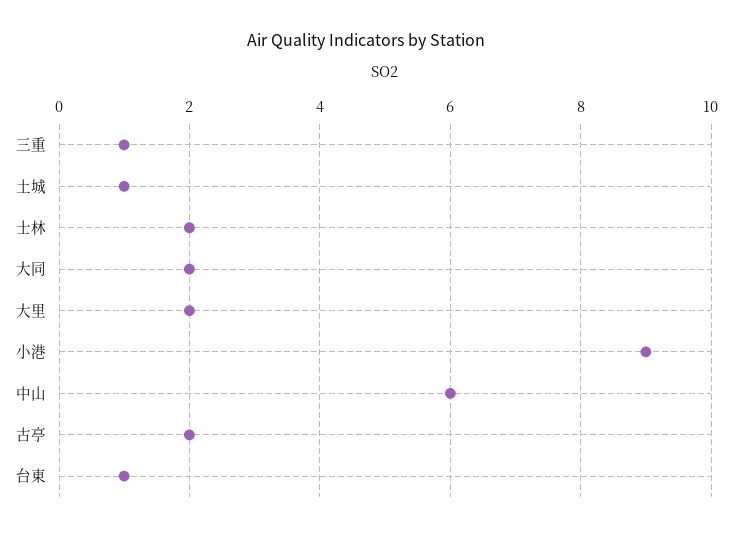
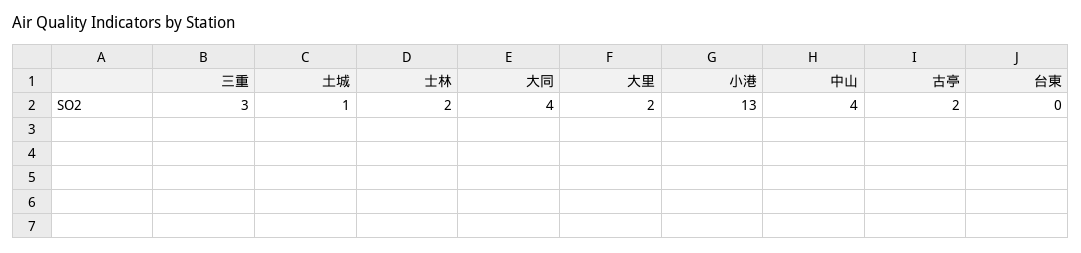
  {
-   "三重": 1,
+   "三重": 3,
    "土城": 1,
    "士林": 2,
-   "大同": 2,
+   "大同": 4,
    "大里": 2,
-   "小港": 9,
+   "小港": 13,
-   "中山": 6,
+   "中山": 4,
    "古亭": 2,
-   "台東": 1
+   "台東": 0
  }

